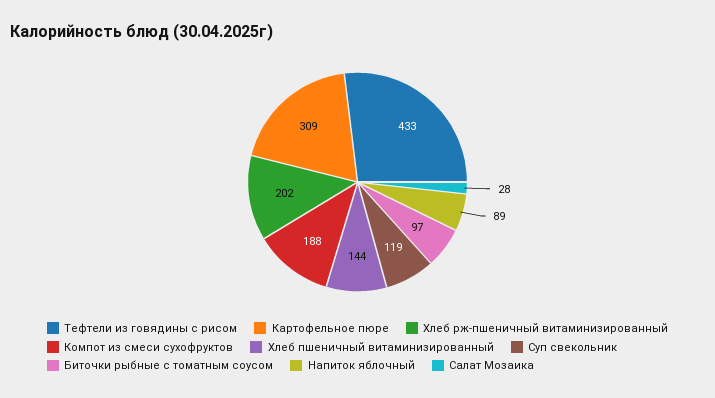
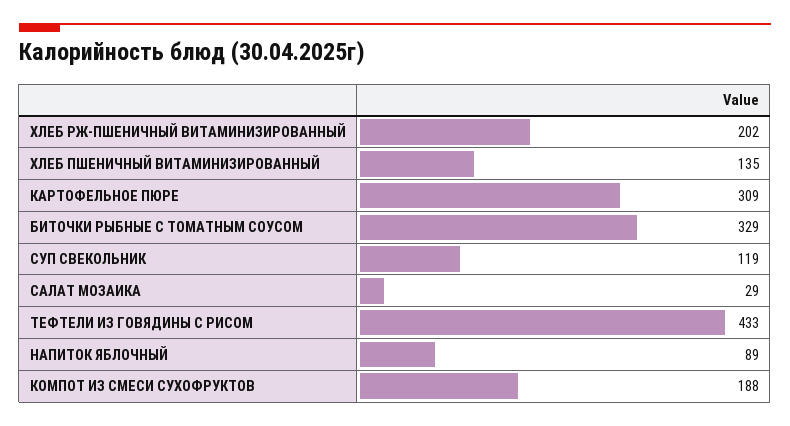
  {
    "Тефтели из говядины с рисом": 433,
    "Картофельное пюре": 309,
    "Хлеб рж-пшеничный витаминизированный": 202,
    "Компот из смеси сухофруктов": 188,
-   "Хлеб пшеничный витаминизированный": 144,
+   "Хлеб пшеничный витаминизированный": 135,
    "Суп свекольник": 119,
-   "Биточки рыбные с томатным соусом": 97,
+   "Биточки рыбные с томатным соусом": 329,
    "Напиток яблочный": 89,
-   "Салат Мозаика": 28
+   "Салат Мозаика": 29
  }

